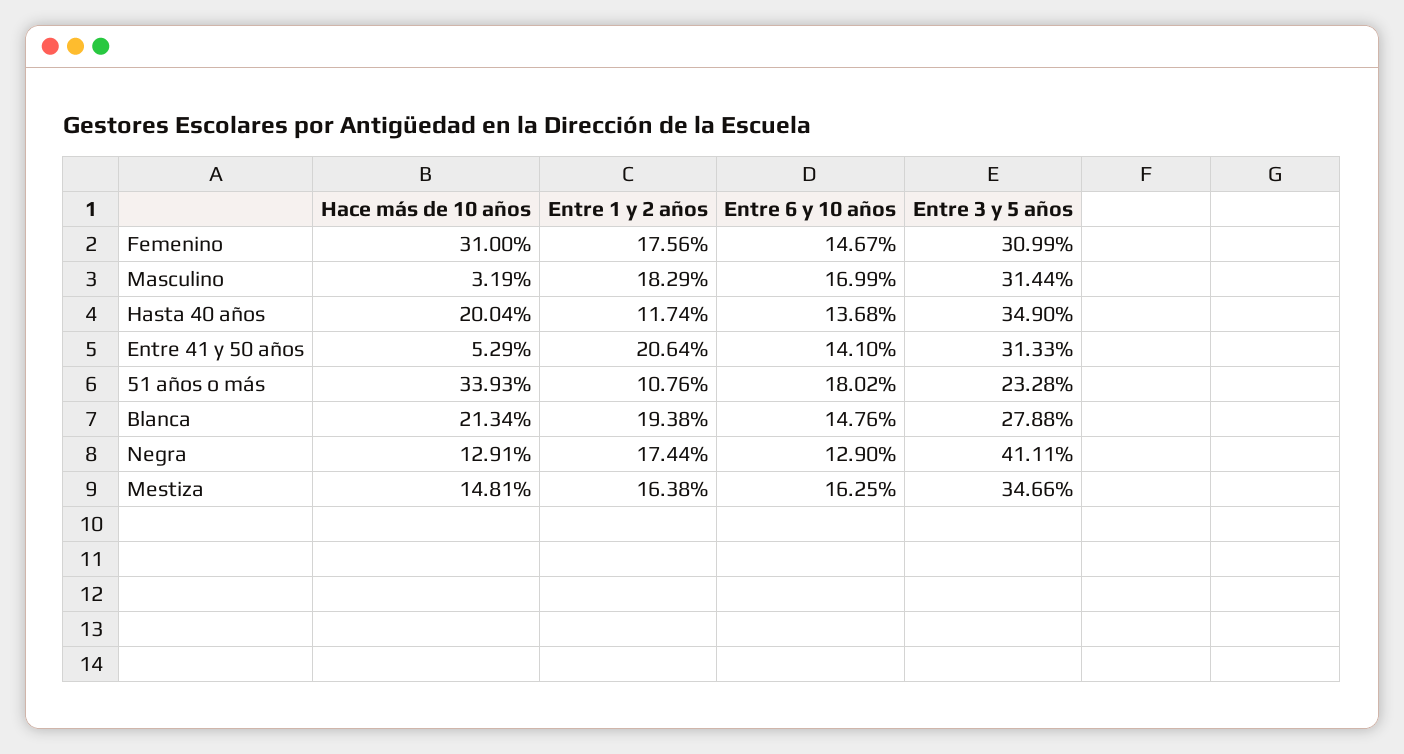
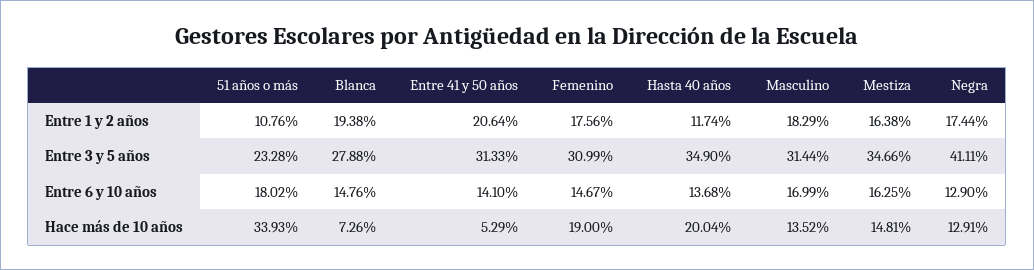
  {
    "Hace más de 10 años": {
-     "Femenino": 31,
+     "Femenino": 19,
-     "Masculino": 3.19,
+     "Masculino": 13.52,
      "Hasta 40 años": 20.04,
      "Entre 41 y 50 años": 5.29,
      "51 años o más": 33.93,
-     "Blanca": 21.34,
+     "Blanca": 7.26,
      "Negra": 12.91,
      "Mestiza": 14.81
    },
    "Entre 1 y 2 años": {
      "Femenino": 17.56,
      "Masculino": 18.29,
      "Hasta 40 años": 11.74,
      "Entre 41 y 50 años": 20.64,
      "51 años o más": 10.76,
      "Blanca": 19.38,
      "Negra": 17.44,
      "Mestiza": 16.38
    },
    "Entre 6 y 10 años": {
      "Femenino": 14.67,
      "Masculino": 16.99,
      "Hasta 40 años": 13.68,
      "Entre 41 y 50 años": 14.1,
      "51 años o más": 18.02,
      "Blanca": 14.76,
      "Negra": 12.9,
      "Mestiza": 16.25
    },
    "Entre 3 y 5 años": {
      "Femenino": 30.99,
      "Masculino": 31.44,
      "Hasta 40 años": 34.9,
      "Entre 41 y 50 años": 31.33,
      "51 años o más": 23.28,
      "Blanca": 27.88,
      "Negra": 41.11,
      "Mestiza": 34.66
    }
  }

